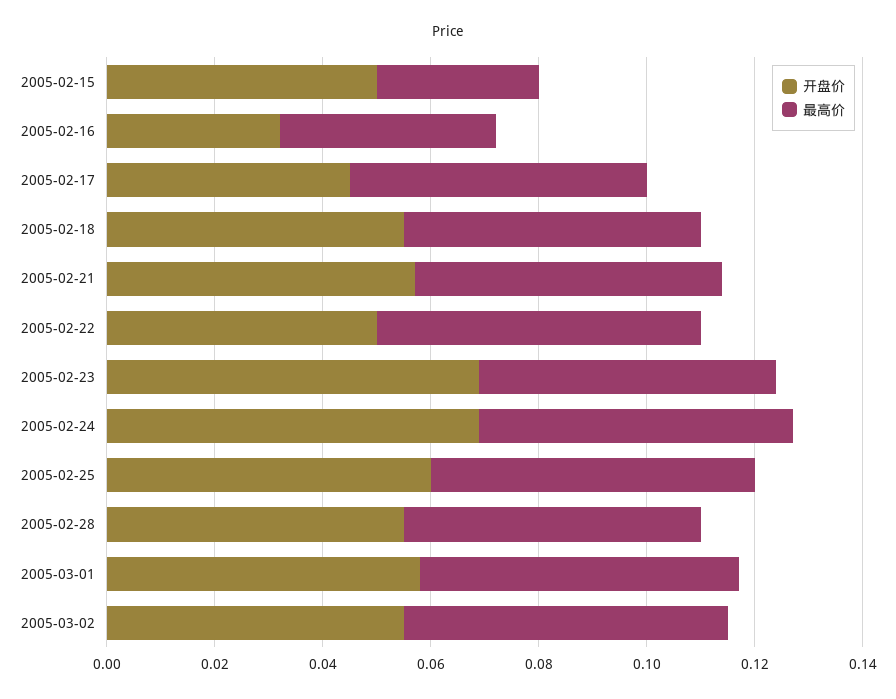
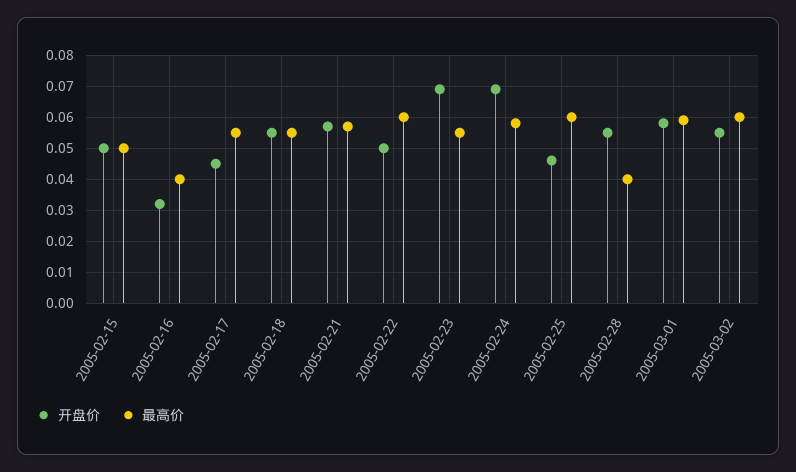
  {
    "开盘价": {
      "2005-02-15": 0.05,
      "2005-02-16": 0.03,
      "2005-02-17": 0.045,
      "2005-02-18": 0.055,
      "2005-02-21": 0.055,
      "2005-02-22": 0.05,
      "2005-02-23": 0.07,
      "2005-02-24": 0.07,
-     "2005-02-25": 0.06,
+     "2005-02-25": 0.045,
      "2005-02-28": 0.055,
      "2005-03-01": 0.06,
      "2005-03-02": 0.055
    },
    "最高价": {
-     "2005-02-15": 0.03,
+     "2005-02-15": 0.05,
      "2005-02-16": 0.04,
      "2005-02-17": 0.055,
      "2005-02-18": 0.055,
      "2005-02-21": 0.055,
      "2005-02-22": 0.06,
      "2005-02-23": 0.055,
      "2005-02-24": 0.06,
      "2005-02-25": 0.06,
-     "2005-02-28": 0.055,
+     "2005-02-28": 0.04,
      "2005-03-01": 0.06,
      "2005-03-02": 0.06
    }
  }

